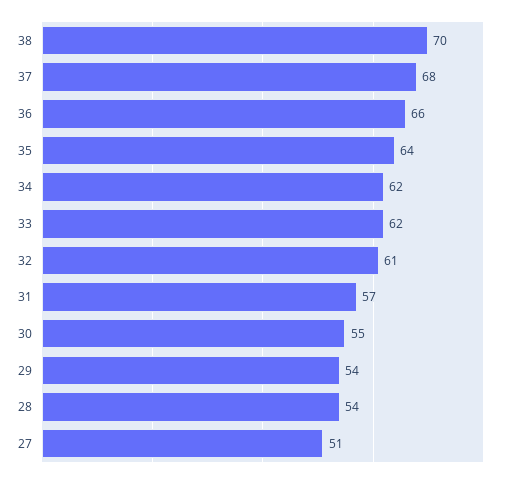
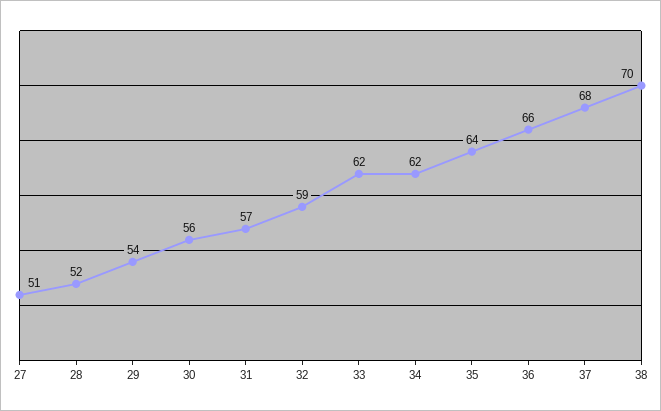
  {
    "38": 70,
    "37": 68,
    "36": 66,
    "35": 64,
    "34": 62,
    "33": 62,
-   "32": 61,
+   "32": 59,
    "31": 57,
-   "30": 55,
+   "30": 56,
    "29": 54,
-   "28": 54,
+   "28": 52,
    "27": 51
  }

